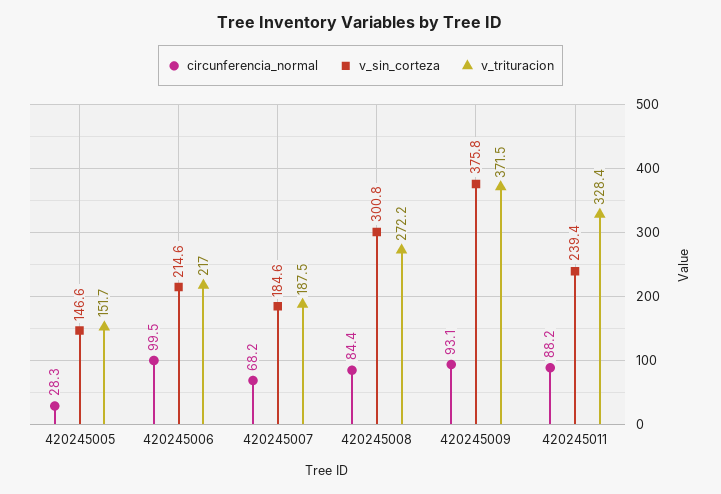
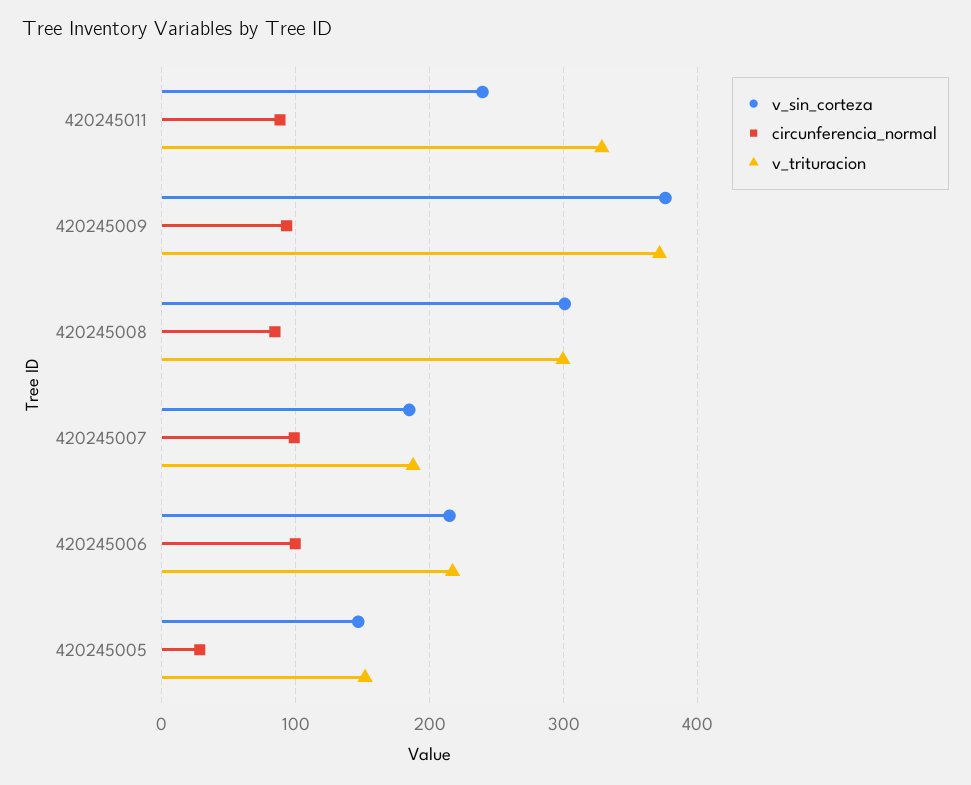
  {
    "circunferencia_normal": {
      "420245005": 28.3,
      "420245006": 99.5,
-     "420245007": 68.2,
+     "420245007": 100,
      "420245008": 84.4,
      "420245009": 93.1,
      "420245011": 88.2
    },
    "v_sin_corteza": {
      "420245005": 146.6,
      "420245006": 214.6,
      "420245007": 184.6,
      "420245008": 300.8,
      "420245009": 375.8,
      "420245011": 239.4
    },
    "v_trituracion": {
      "420245005": 151.7,
      "420245006": 217,
      "420245007": 187.5,
-     "420245008": 272.2,
+     "420245008": 300,
      "420245009": 371.5,
      "420245011": 328.4
    }
  }

